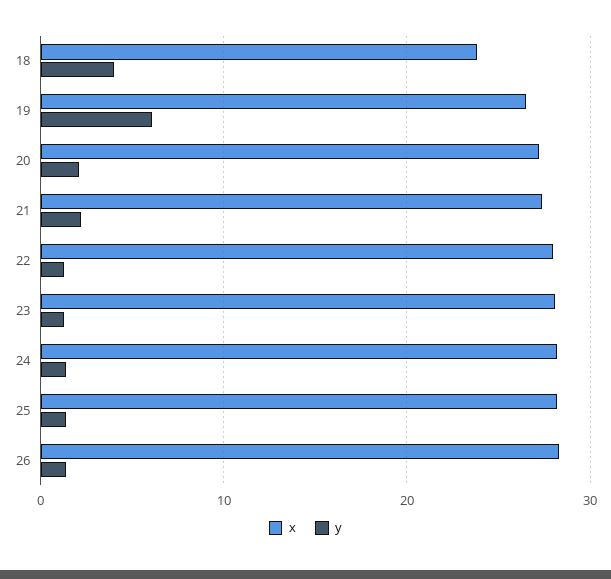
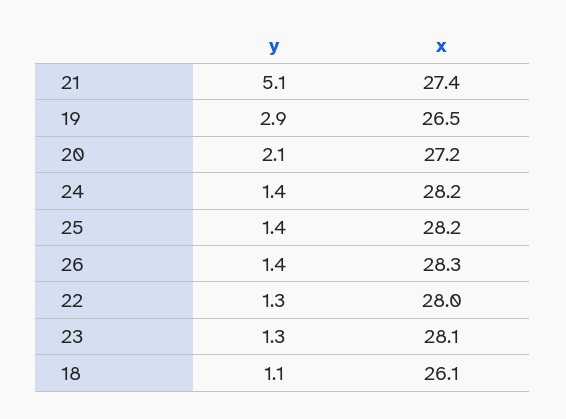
  {
    "x": {
-     "18": 24,
+     "18": 26.1,
      "19": 26.5,
      "20": 27.2,
      "21": 27.4,
      "22": 28,
      "23": 28.1,
      "24": 28.2,
      "25": 28.2,
      "26": 28.3
    },
    "y": {
-     "18": 4,
+     "18": 1.1,
-     "19": 6,
+     "19": 2.9,
      "20": 2.1,
-     "21": 2,
+     "21": 5.1,
      "22": 1.3,
      "23": 1.3,
      "24": 1.4,
      "25": 1.4,
      "26": 1.4
    }
  }

